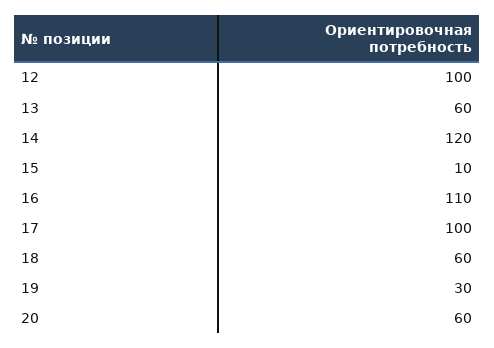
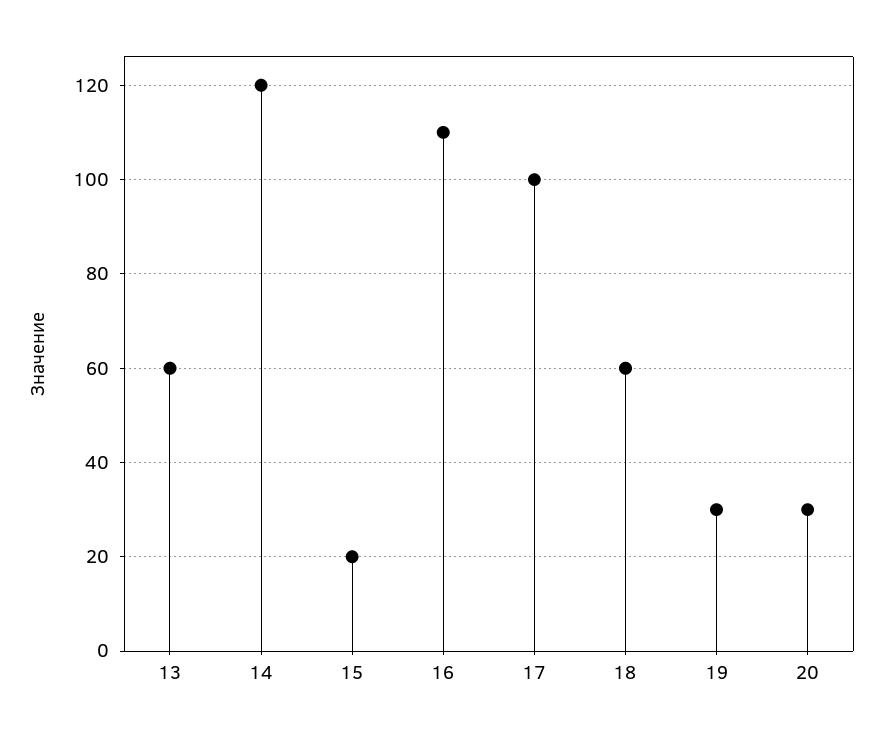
  {
-   "12": 100,
    "13": 60,
    "14": 120,
-   "15": 10,
+   "15": 20,
    "16": 110,
    "17": 100,
    "18": 60,
    "19": 30,
-   "20": 60
+   "20": 30
  }

